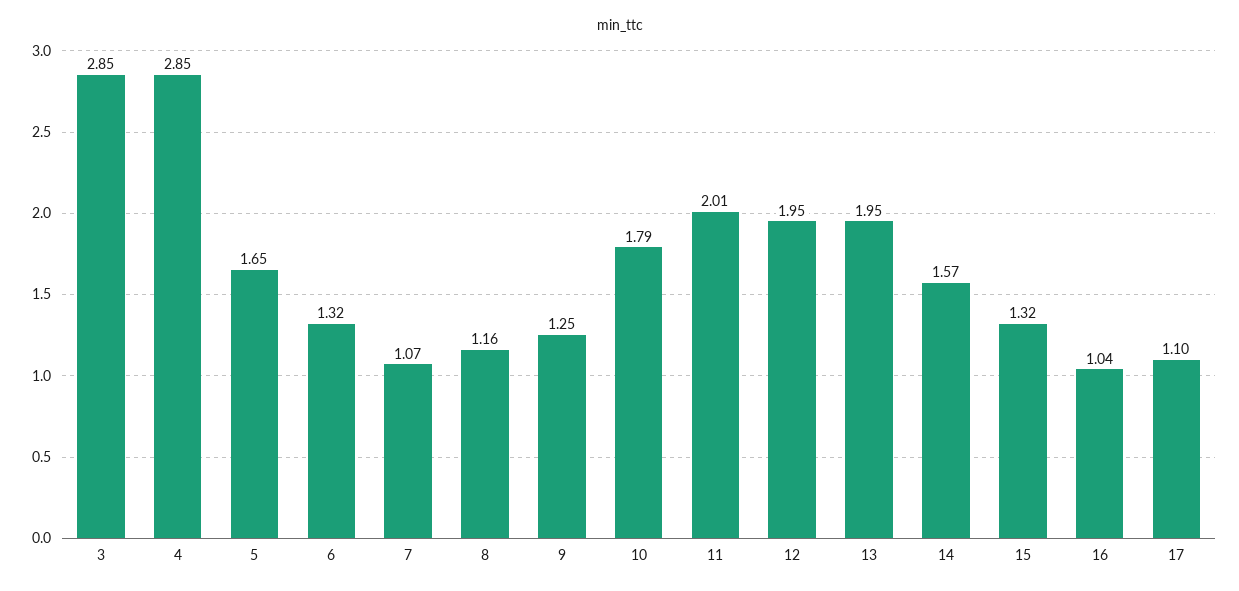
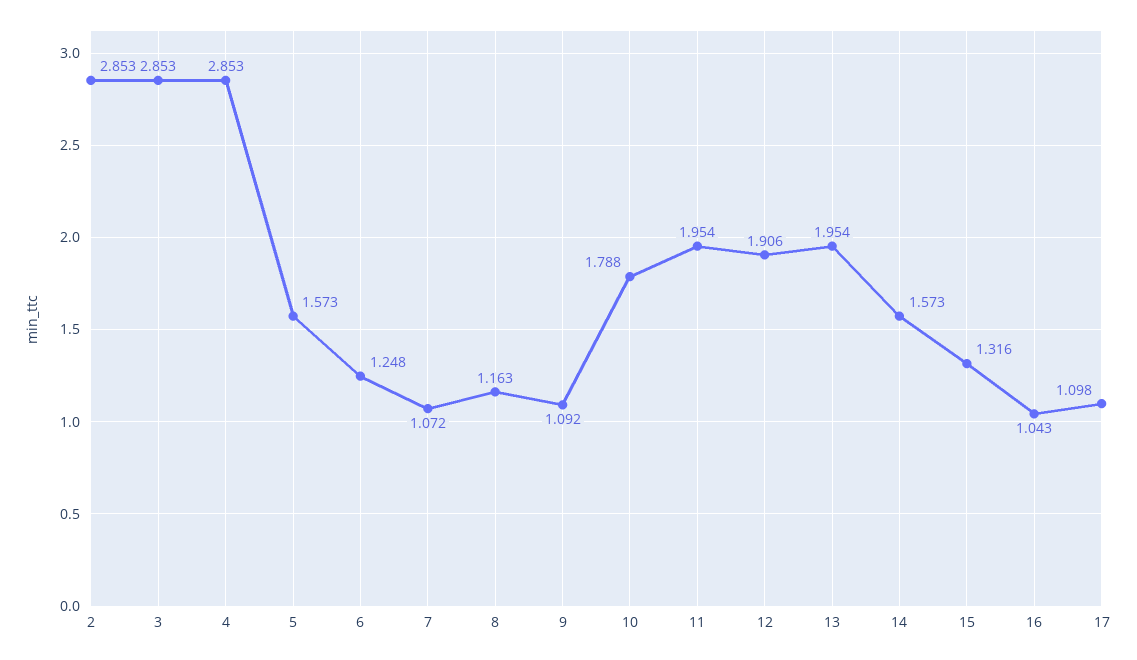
  {
    "3": 2.853,
    "4": 2.853,
-   "5": 1.65,
+   "5": 1.573,
-   "6": 1.32,
+   "6": 1.248,
    "7": 1.072,
    "8": 1.163,
-   "9": 1.25,
+   "9": 1.092,
    "10": 1.788,
-   "11": 2.01,
+   "11": 1.954,
-   "12": 1.95,
+   "12": 1.906,
    "13": 1.954,
    "14": 1.573,
    "15": 1.316,
    "16": 1.043,
-   "17": 1.098
+   "17": 1.098,
+   "2": 2.853
  }

